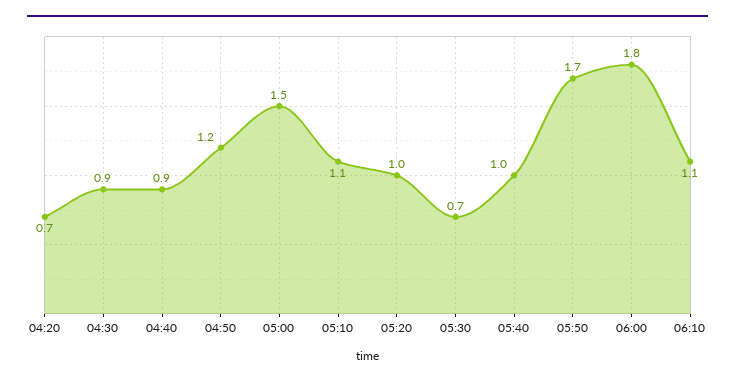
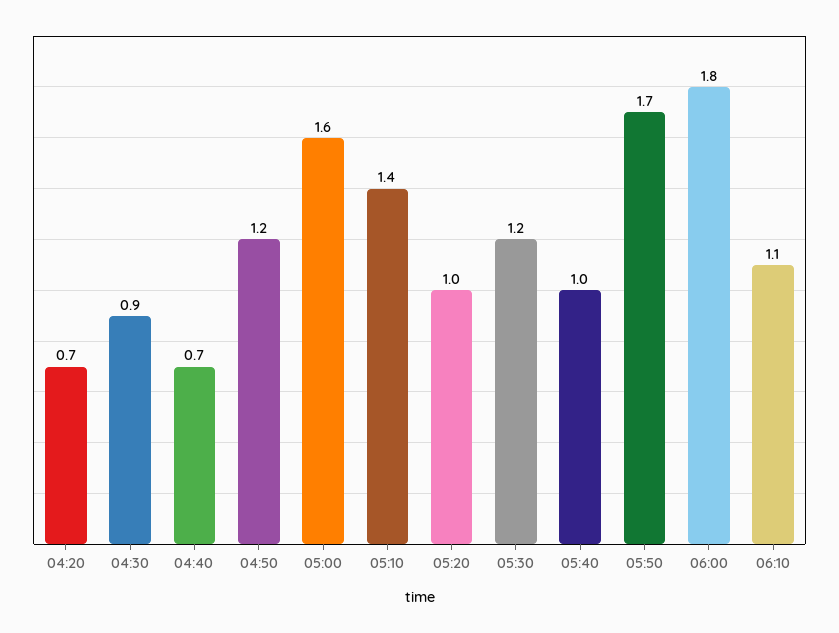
  {
    "04:20": 0.7,
    "04:30": 0.9,
-   "04:40": 0.9,
+   "04:40": 0.7,
    "04:50": 1.2,
-   "05:00": 1.5,
+   "05:00": 1.6,
-   "05:10": 1.1,
+   "05:10": 1.4,
    "05:20": 1,
-   "05:30": 0.7,
+   "05:30": 1.2,
    "05:40": 1,
    "05:50": 1.7,
    "06:00": 1.8,
    "06:10": 1.1
  }

